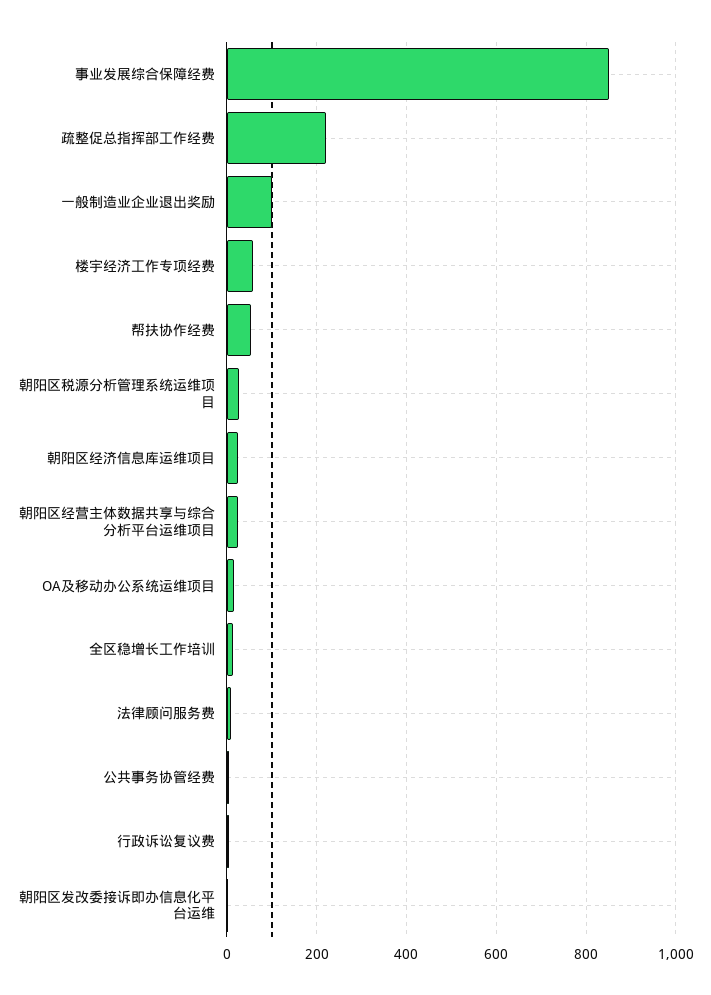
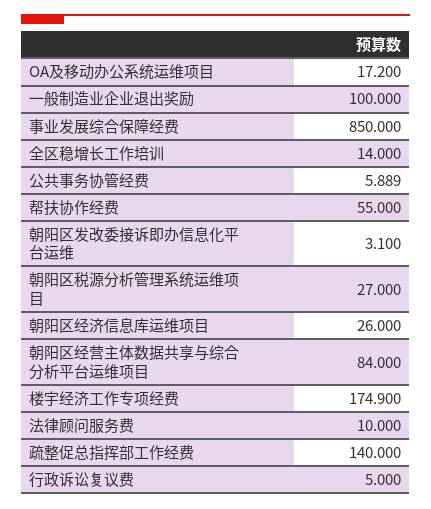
  {
    "事业发展综合保障经费": 850,
-   "疏整促总指挥部工作经费": 220,
+   "疏整促总指挥部工作经费": 140,
    "一般制造业企业退出奖励": 100,
-   "楼宇经济工作专项经费": 60,
+   "楼宇经济工作专项经费": 174.9,
    "帮扶协作经费": 55,
    "朝阳区税源分析管理系统运维项目": 27,
    "朝阳区经济信息库运维项目": 26,
-   "朝阳区经营主体数据共享与综合分析平台运维项目": 20,
+   "朝阳区经营主体数据共享与综合分析平台运维项目": 84,
    "OA及移动办公系统运维项目": 17.2,
    "全区稳增长工作培训": 14,
    "法律顾问服务费": 10,
    "公共事务协管经费": 5.889,
    "行政诉讼复议费": 5,
    "朝阳区发改委接诉即办信息化平台运维": 3.1
  }

